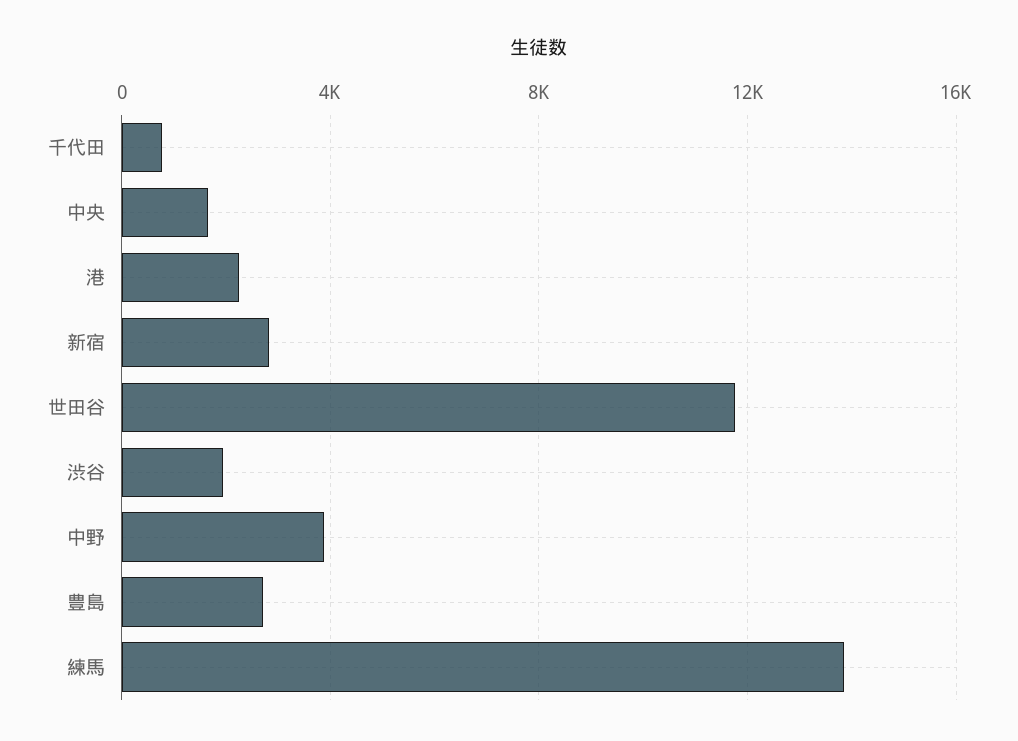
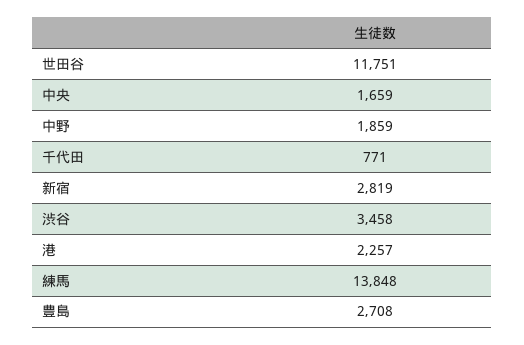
  {
    "千代田": 771,
    "中央": 1659,
    "港": 2257,
    "新宿": 2819,
    "世田谷": 11751,
-   "渋谷": 2000,
+   "渋谷": 3458,
-   "中野": 4000,
+   "中野": 1859,
    "豊島": 2708,
    "練馬": 13848
  }

